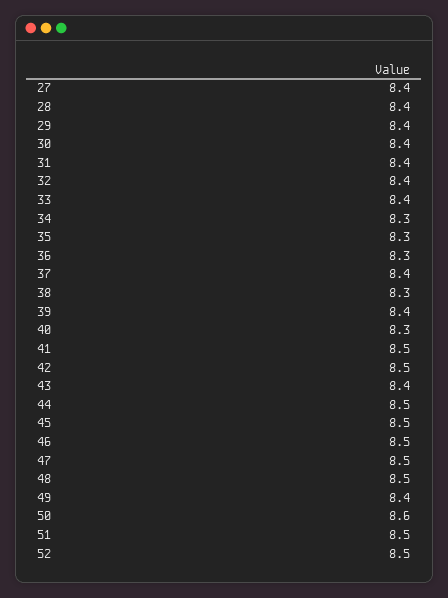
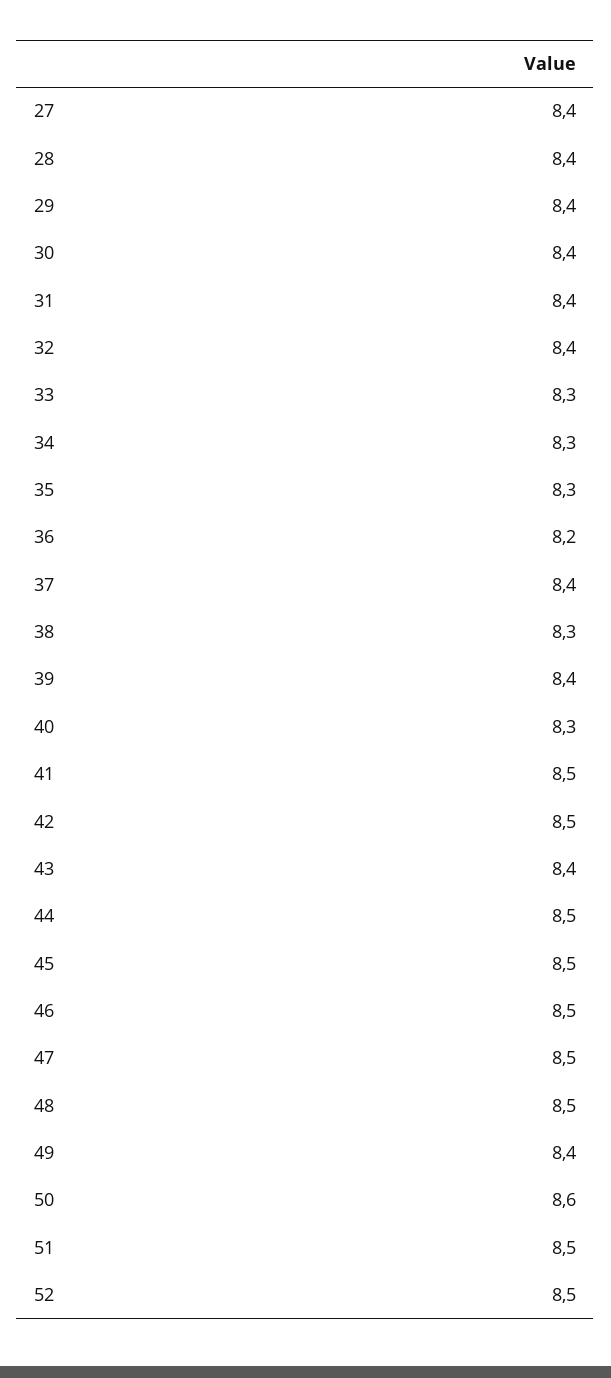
  {
    "27": 8.4,
    "28": 8.4,
    "29": 8.4,
    "30": 8.4,
    "31": 8.4,
    "32": 8.4,
-   "33": 8.4,
+   "33": 8.3,
    "34": 8.3,
    "35": 8.3,
-   "36": 8.3,
+   "36": 8.2,
    "37": 8.4,
    "38": 8.3,
    "39": 8.4,
    "40": 8.3,
    "41": 8.5,
    "42": 8.5,
    "43": 8.4,
    "44": 8.5,
    "45": 8.5,
    "46": 8.5,
    "47": 8.5,
    "48": 8.5,
    "49": 8.4,
    "50": 8.6,
    "51": 8.5,
    "52": 8.5
  }

